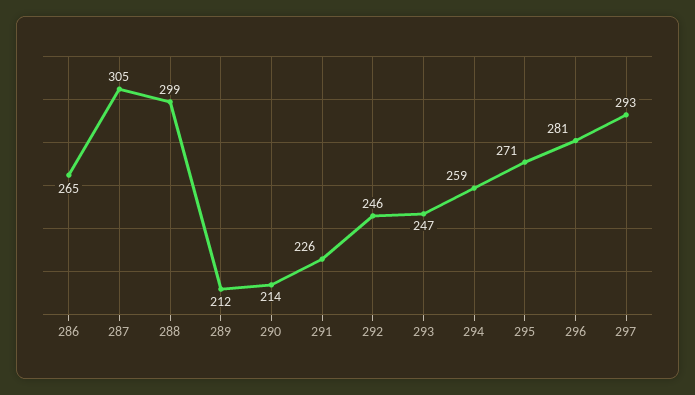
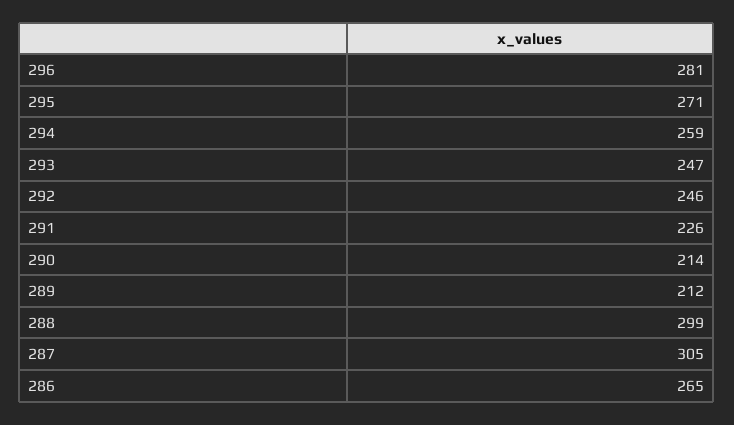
  {
    "286": 265,
    "287": 305,
    "288": 299,
    "289": 212,
    "290": 214,
    "291": 226,
    "292": 246,
    "293": 247,
    "294": 259,
    "295": 271,
-   "296": 281,
+   "296": 281
-   "297": 293
  }

